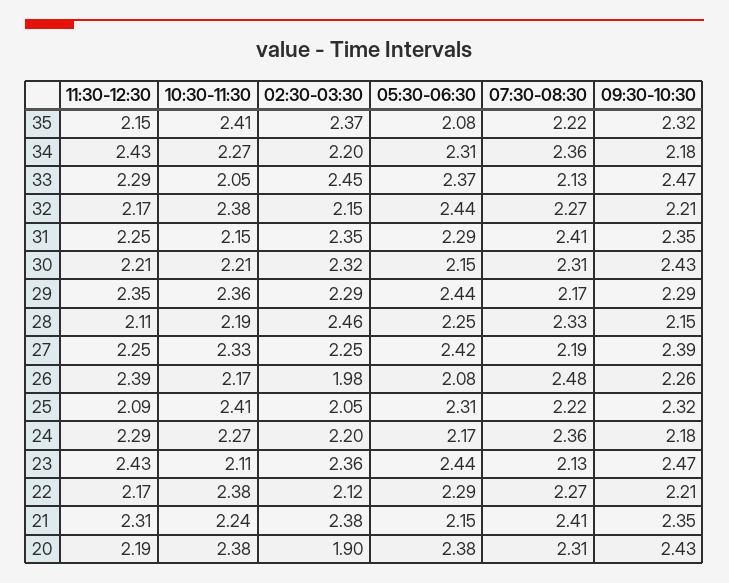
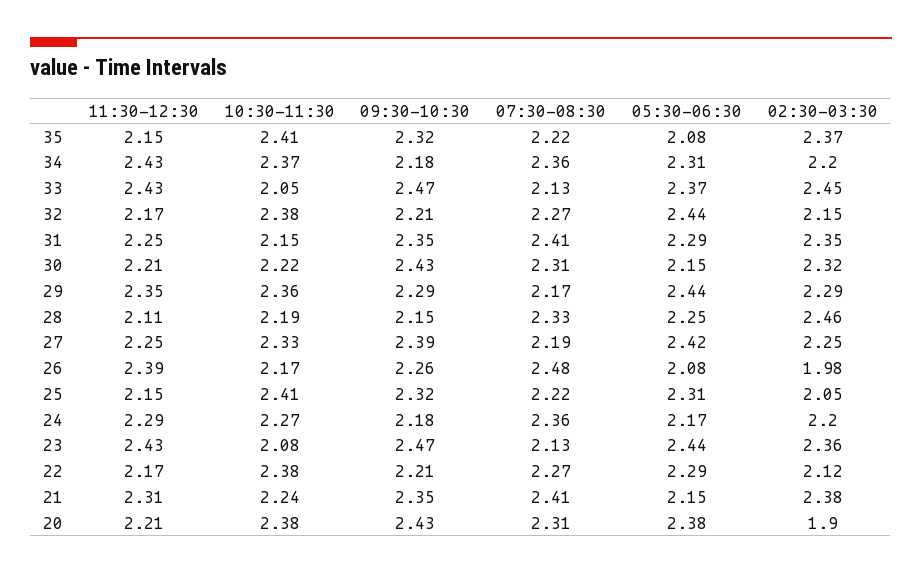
  {
    "11:30-12:30": {
      "35": 2.15,
      "34": 2.43,
-     "33": 2.29,
+     "33": 2.43,
      "32": 2.17,
      "31": 2.25,
      "30": 2.21,
      "29": 2.35,
      "28": 2.11,
      "27": 2.25,
      "26": 2.39,
-     "25": 2.09,
+     "25": 2.15,
      "24": 2.29,
      "23": 2.43,
      "22": 2.17,
      "21": 2.31,
-     "20": 2.19
+     "20": 2.21
    },
    "10:30-11:30": {
      "35": 2.41,
-     "34": 2.27,
+     "34": 2.37,
      "33": 2.05,
      "32": 2.38,
      "31": 2.15,
-     "30": 2.21,
+     "30": 2.22,
      "29": 2.36,
      "28": 2.19,
      "27": 2.33,
      "26": 2.17,
      "25": 2.41,
      "24": 2.27,
-     "23": 2.11,
+     "23": 2.08,
      "22": 2.38,
      "21": 2.24,
      "20": 2.38
    },
    "02:30-03:30": {
      "35": 2.37,
      "34": 2.2,
      "33": 2.45,
      "32": 2.15,
      "31": 2.35,
      "30": 2.32,
      "29": 2.29,
      "28": 2.46,
      "27": 2.25,
      "26": 1.98,
      "25": 2.05,
      "24": 2.2,
      "23": 2.36,
      "22": 2.12,
      "21": 2.38,
      "20": 1.9
    },
    "05:30-06:30": {
      "35": 2.08,
      "34": 2.31,
      "33": 2.37,
      "32": 2.44,
      "31": 2.29,
      "30": 2.15,
      "29": 2.44,
      "28": 2.25,
      "27": 2.42,
      "26": 2.08,
      "25": 2.31,
      "24": 2.17,
      "23": 2.44,
      "22": 2.29,
      "21": 2.15,
      "20": 2.38
    },
    "07:30-08:30": {
      "35": 2.22,
      "34": 2.36,
      "33": 2.13,
      "32": 2.27,
      "31": 2.41,
      "30": 2.31,
      "29": 2.17,
      "28": 2.33,
      "27": 2.19,
      "26": 2.48,
      "25": 2.22,
      "24": 2.36,
      "23": 2.13,
      "22": 2.27,
      "21": 2.41,
      "20": 2.31
    },
    "09:30-10:30": {
      "35": 2.32,
      "34": 2.18,
      "33": 2.47,
      "32": 2.21,
      "31": 2.35,
      "30": 2.43,
      "29": 2.29,
      "28": 2.15,
      "27": 2.39,
      "26": 2.26,
      "25": 2.32,
      "24": 2.18,
      "23": 2.47,
      "22": 2.21,
      "21": 2.35,
      "20": 2.43
    }
  }

